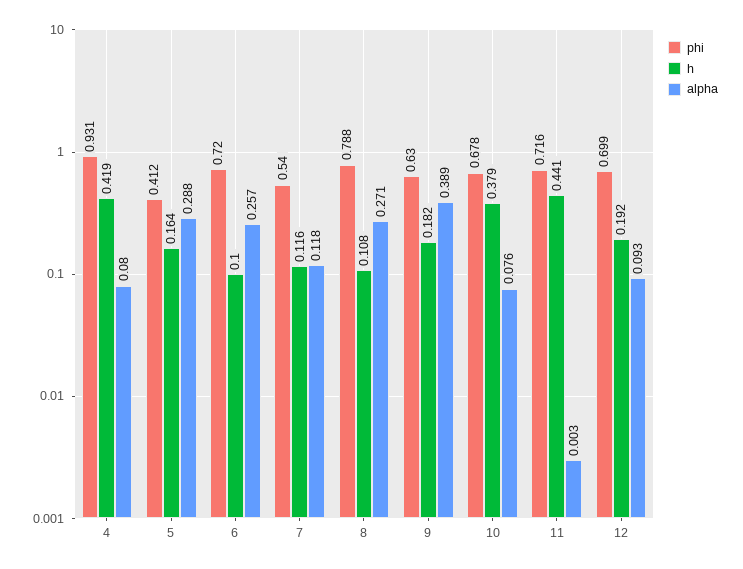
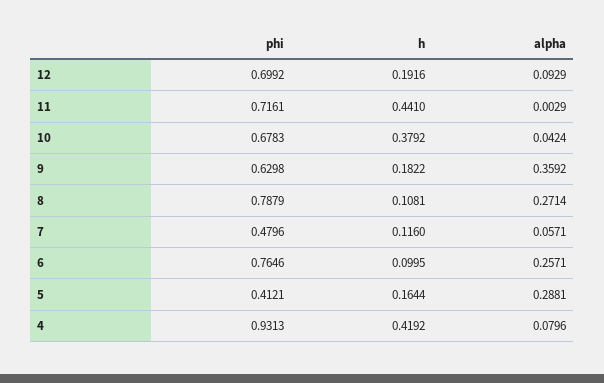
  {
    "phi": {
      "4": 0.9313,
      "5": 0.4121,
-     "6": 0.72,
+     "6": 0.7646,
-     "7": 0.54,
+     "7": 0.4796,
      "8": 0.7879,
      "9": 0.6298,
      "10": 0.6783,
      "11": 0.7161,
      "12": 0.6992
    },
    "h": {
      "4": 0.4192,
      "5": 0.1644,
      "6": 0.0995,
      "7": 0.116,
      "8": 0.1081,
      "9": 0.1822,
      "10": 0.3792,
      "11": 0.441,
      "12": 0.1916
    },
    "alpha": {
      "4": 0.0796,
      "5": 0.2881,
      "6": 0.2571,
-     "7": 0.118,
+     "7": 0.0571,
      "8": 0.2714,
-     "9": 0.389,
+     "9": 0.3592,
-     "10": 0.076,
+     "10": 0.0424,
      "11": 0.0029,
      "12": 0.0929
    }
  }

